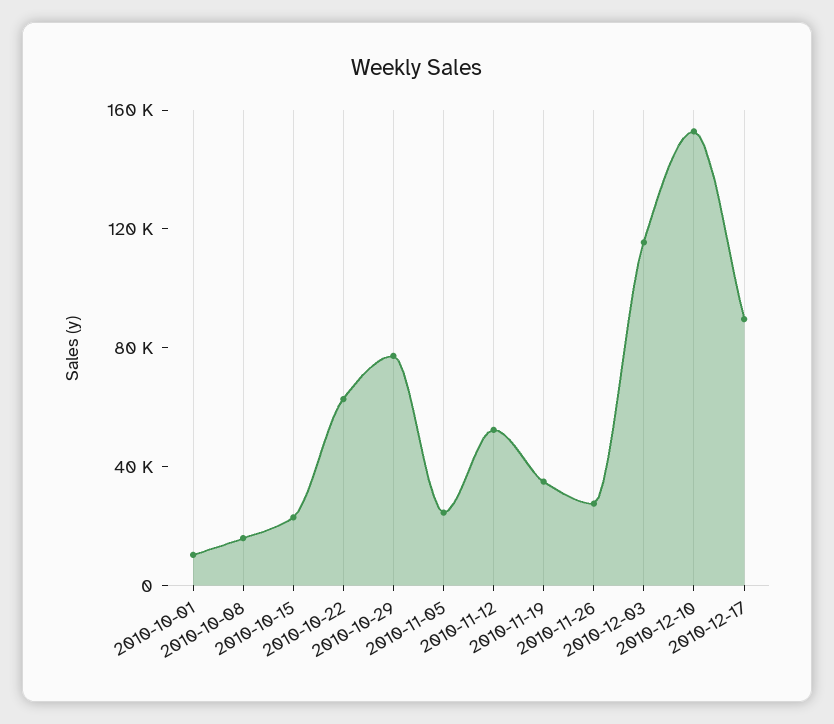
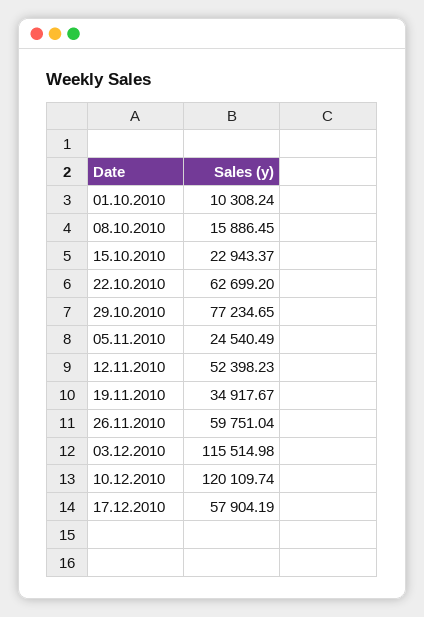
  {
    "2010-10-01": 10308.24,
    "2010-10-08": 15886.45,
    "2010-10-15": 22943.37,
    "2010-10-22": 62699.2,
    "2010-10-29": 77234.65,
    "2010-11-05": 24540.49,
    "2010-11-12": 52398.23,
    "2010-11-19": 34917.67,
-   "2010-11-26": 30000,
+   "2010-11-26": 59751.04,
    "2010-12-03": 115514.98,
-   "2010-12-10": 150000,
+   "2010-12-10": 120109.74,
-   "2010-12-17": 90000
+   "2010-12-17": 57904.19
  }

